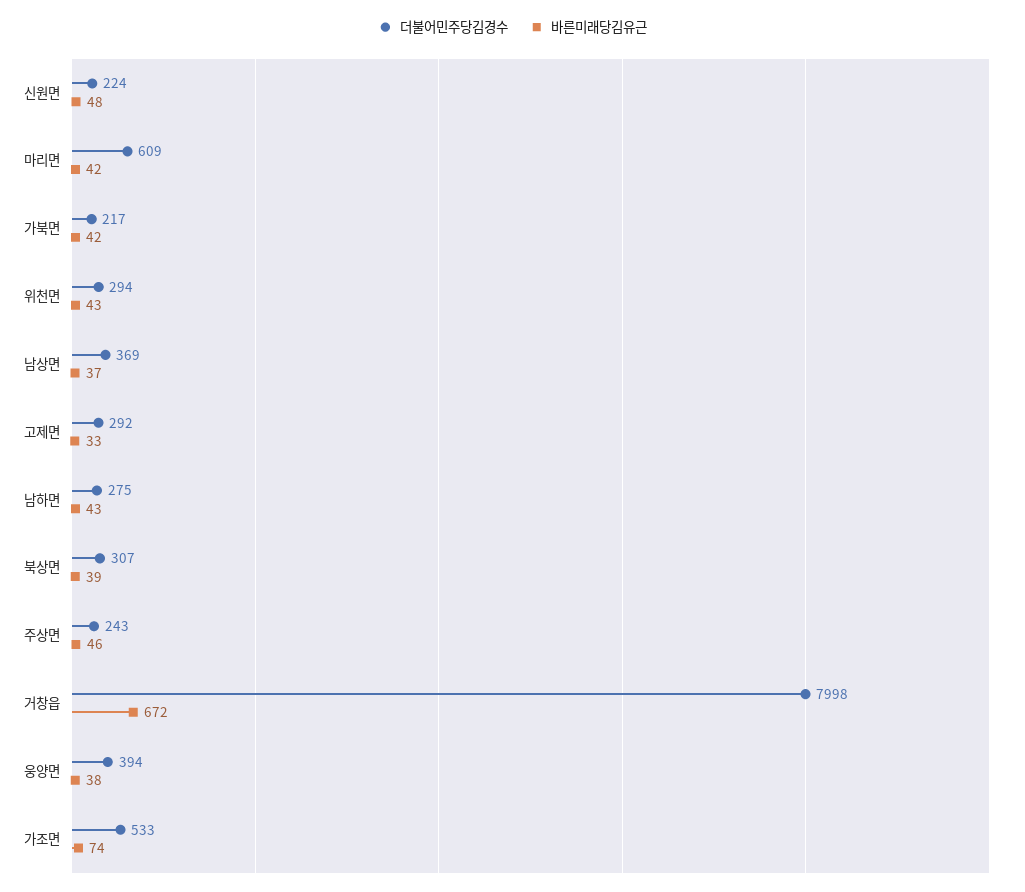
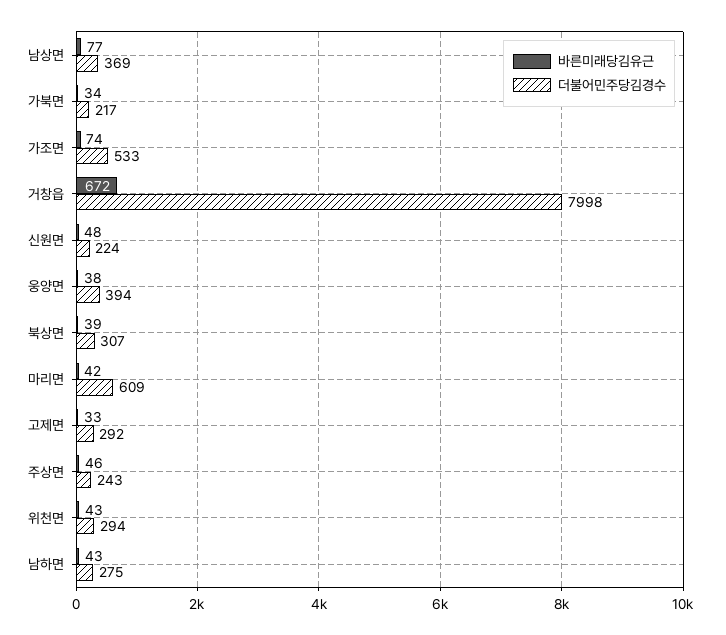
  {
    "더불어민주당김경수": {
      "신원면": 224,
      "마리면": 609,
      "가북면": 217,
      "위천면": 294,
      "남상면": 369,
      "고제면": 292,
      "남하면": 275,
      "북상면": 307,
      "주상면": 243,
      "거창읍": 7998,
      "웅양면": 394,
      "가조면": 533
    },
    "바른미래당김유근": {
      "신원면": 48,
      "마리면": 42,
-     "가북면": 42,
+     "가북면": 34,
      "위천면": 43,
-     "남상면": 37,
+     "남상면": 77,
      "고제면": 33,
      "남하면": 43,
      "북상면": 39,
      "주상면": 46,
      "거창읍": 672,
      "웅양면": 38,
      "가조면": 74
    }
  }

